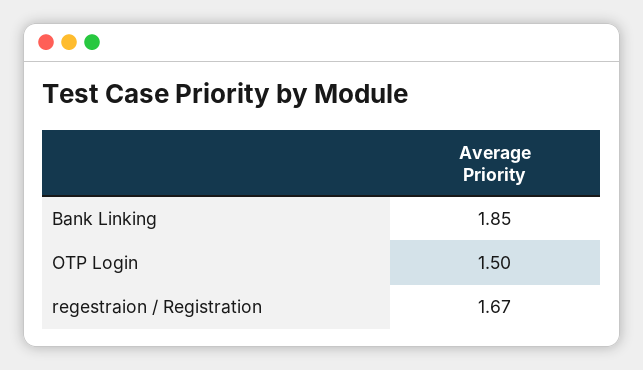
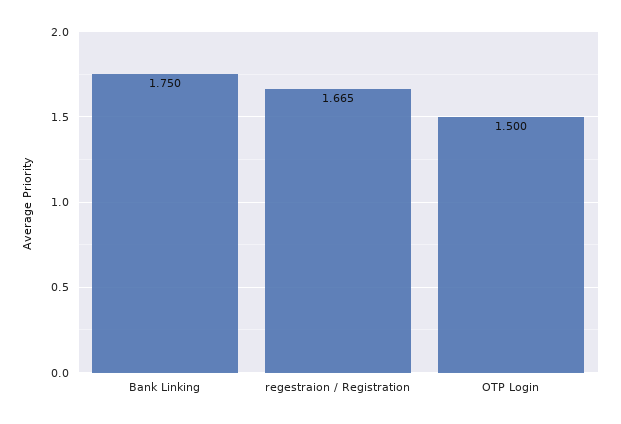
  {
-   "Bank Linking": 1.85,
+   "Bank Linking": 1.75,
    "OTP Login": 1.5,
    "regestraion / Registration": 1.665
  }

